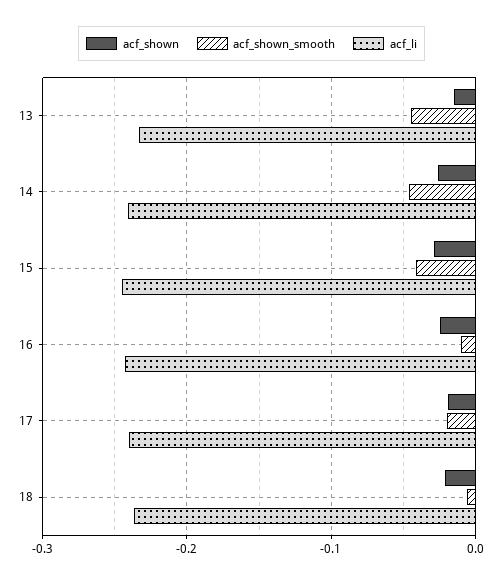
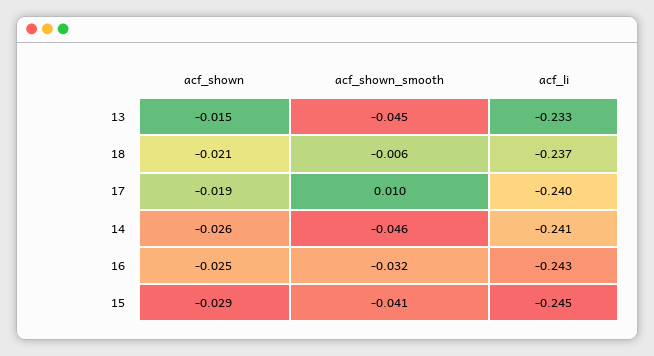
  {
    "acf_shown": {
      "13": -0.015,
      "14": -0.026,
      "15": -0.029,
      "16": -0.025,
      "17": -0.019,
      "18": -0.021
    },
    "acf_shown_smooth": {
      "13": -0.045,
      "14": -0.046,
      "15": -0.041,
-     "16": -0.01,
+     "16": -0.032,
-     "17": -0.02,
+     "17": 0.01,
      "18": -0.006
    },
    "acf_li": {
      "13": -0.233,
      "14": -0.241,
      "15": -0.245,
      "16": -0.243,
      "17": -0.24,
      "18": -0.237
    }
  }

